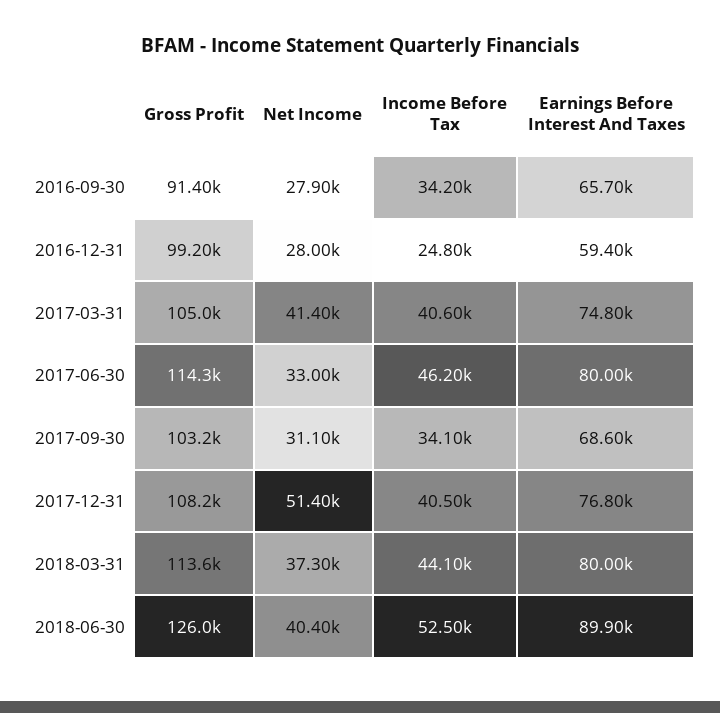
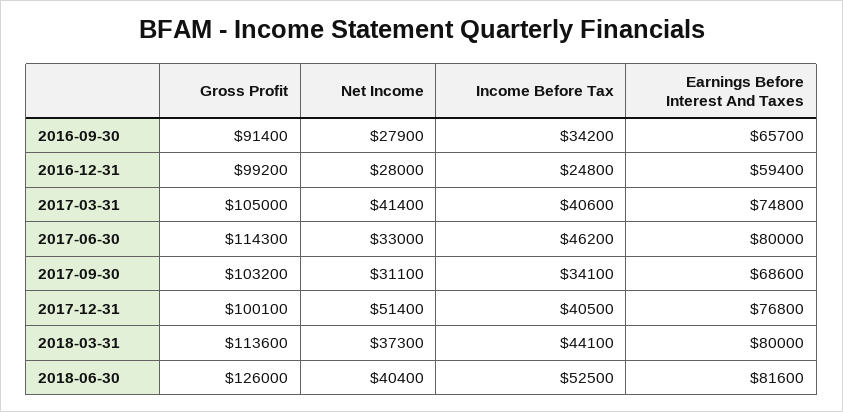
  {
    "Gross Profit": {
      "2016-09-30": 91400,
      "2016-12-31": 99200,
      "2017-03-31": 105000,
      "2017-06-30": 114300,
      "2017-09-30": 103200,
-     "2017-12-31": 108200,
+     "2017-12-31": 100100,
      "2018-03-31": 113600,
      "2018-06-30": 126000
    },
    "Net Income": {
      "2016-09-30": 27900,
      "2016-12-31": 28000,
      "2017-03-31": 41400,
      "2017-06-30": 33000,
      "2017-09-30": 31100,
      "2017-12-31": 51400,
      "2018-03-31": 37300,
      "2018-06-30": 40400
    },
    "Income Before Tax": {
      "2016-09-30": 34200,
      "2016-12-31": 24800,
      "2017-03-31": 40600,
      "2017-06-30": 46200,
      "2017-09-30": 34100,
      "2017-12-31": 40500,
      "2018-03-31": 44100,
      "2018-06-30": 52500
    },
    "Earnings Before Interest And Taxes": {
      "2016-09-30": 65700,
      "2016-12-31": 59400,
      "2017-03-31": 74800,
      "2017-06-30": 80000,
      "2017-09-30": 68600,
      "2017-12-31": 76800,
      "2018-03-31": 80000,
-     "2018-06-30": 89900
+     "2018-06-30": 81600
    }
  }

